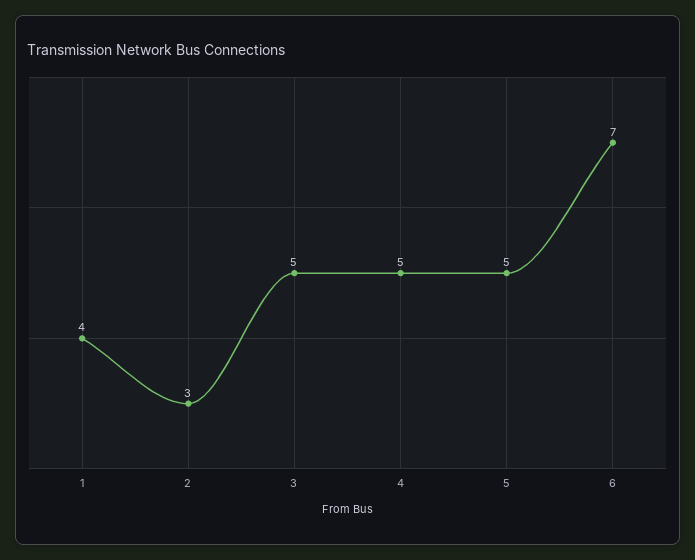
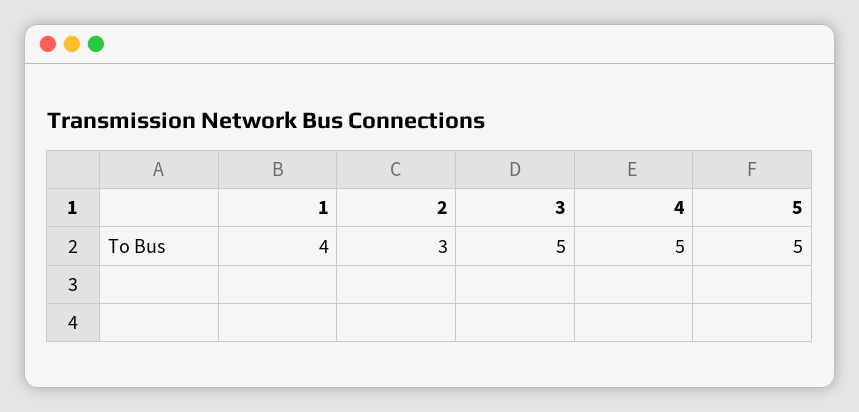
  {
    "1": 4,
    "2": 3,
    "3": 5,
    "4": 5,
-   "5": 5,
+   "5": 5
-   "6": 7
  }

